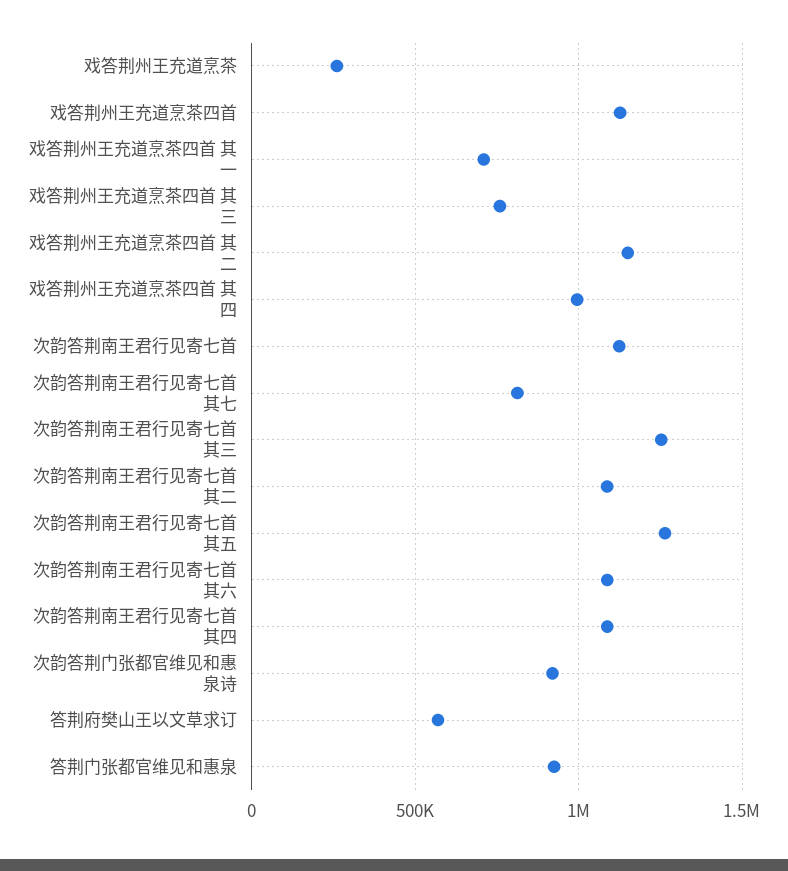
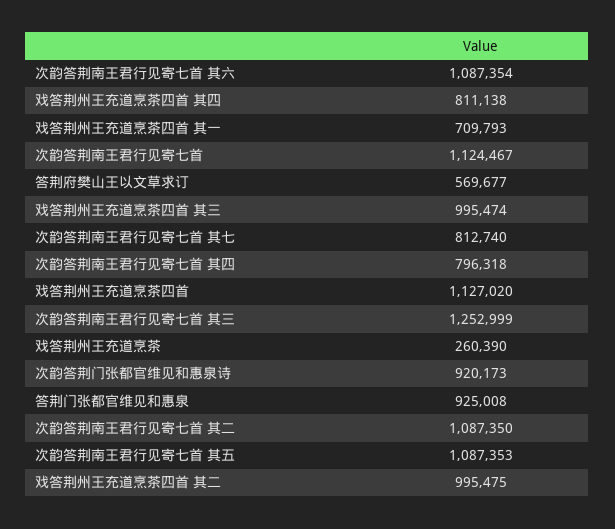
  {
    "戏答荆州王充道烹茶": 260390,
    "戏答荆州王充道烹茶四首": 1127020,
    "戏答荆州王充道烹茶四首 其一": 709793,
-   "戏答荆州王充道烹茶四首 其三": 750000,
+   "戏答荆州王充道烹茶四首 其三": 995474,
-   "戏答荆州王充道烹茶四首 其二": 1150000,
+   "戏答荆州王充道烹茶四首 其二": 995475,
-   "戏答荆州王充道烹茶四首 其四": 1000000,
+   "戏答荆州王充道烹茶四首 其四": 811138,
    "次韵答荆南王君行见寄七首": 1124467,
    "次韵答荆南王君行见寄七首 其七": 812740,
    "次韵答荆南王君行见寄七首 其三": 1252999,
    "次韵答荆南王君行见寄七首 其二": 1087350,
-   "次韵答荆南王君行见寄七首 其五": 1250000,
+   "次韵答荆南王君行见寄七首 其五": 1087353,
    "次韵答荆南王君行见寄七首 其六": 1087354,
-   "次韵答荆南王君行见寄七首 其四": 1100000,
+   "次韵答荆南王君行见寄七首 其四": 796318,
    "次韵答荆门张都官维见和惠泉诗": 920173,
    "答荆府樊山王以文草求订": 569677,
    "答荆门张都官维见和惠泉": 925008
  }

